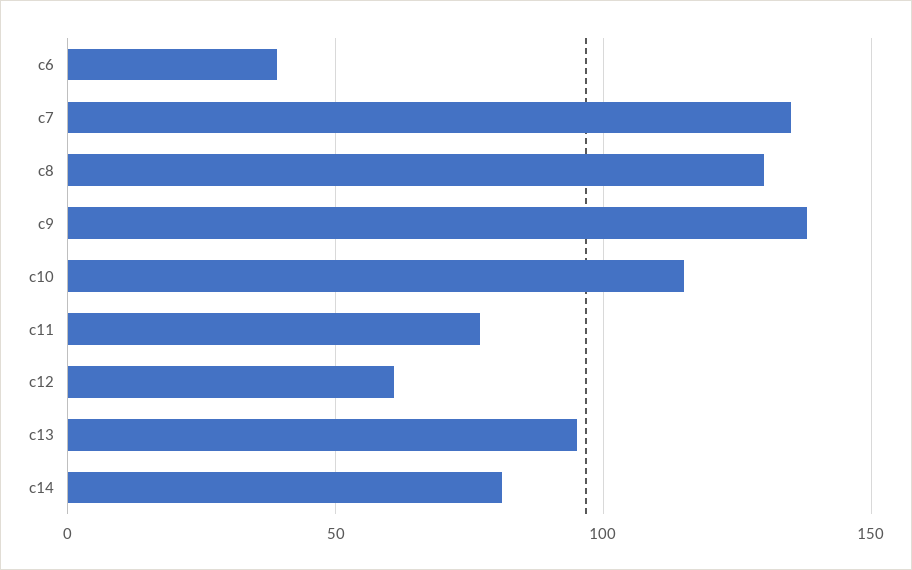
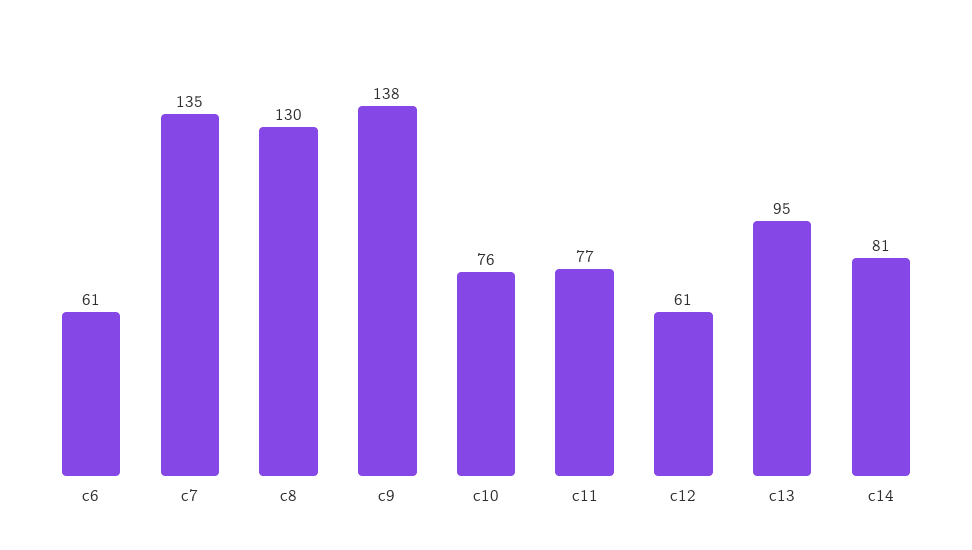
  {
-   "c6": 40,
+   "c6": 61,
    "c7": 135,
    "c8": 130,
    "c9": 138,
-   "c10": 115,
+   "c10": 76,
    "c11": 77,
    "c12": 61,
    "c13": 95,
    "c14": 81
  }

